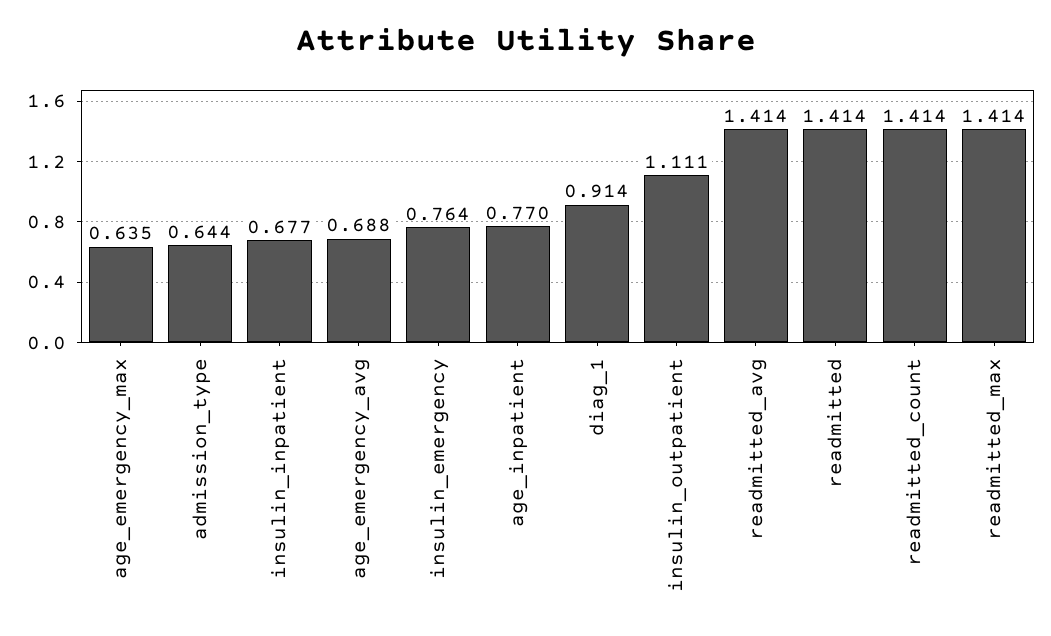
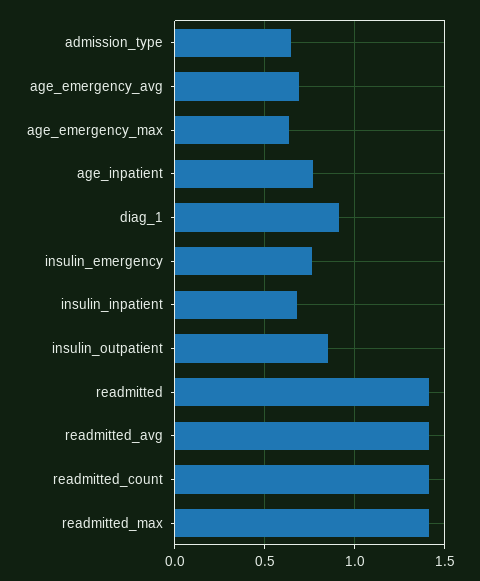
  {
    "age_emergency_max": 0.635,
    "admission_type": 0.644,
    "insulin_inpatient": 0.677,
    "age_emergency_avg": 0.688,
    "insulin_emergency": 0.764,
    "age_inpatient": 0.77,
    "diag_1": 0.914,
-   "insulin_outpatient": 1.111,
+   "insulin_outpatient": 0.85,
    "readmitted_avg": 1.414,
    "readmitted": 1.414,
    "readmitted_count": 1.414,
    "readmitted_max": 1.414
  }

